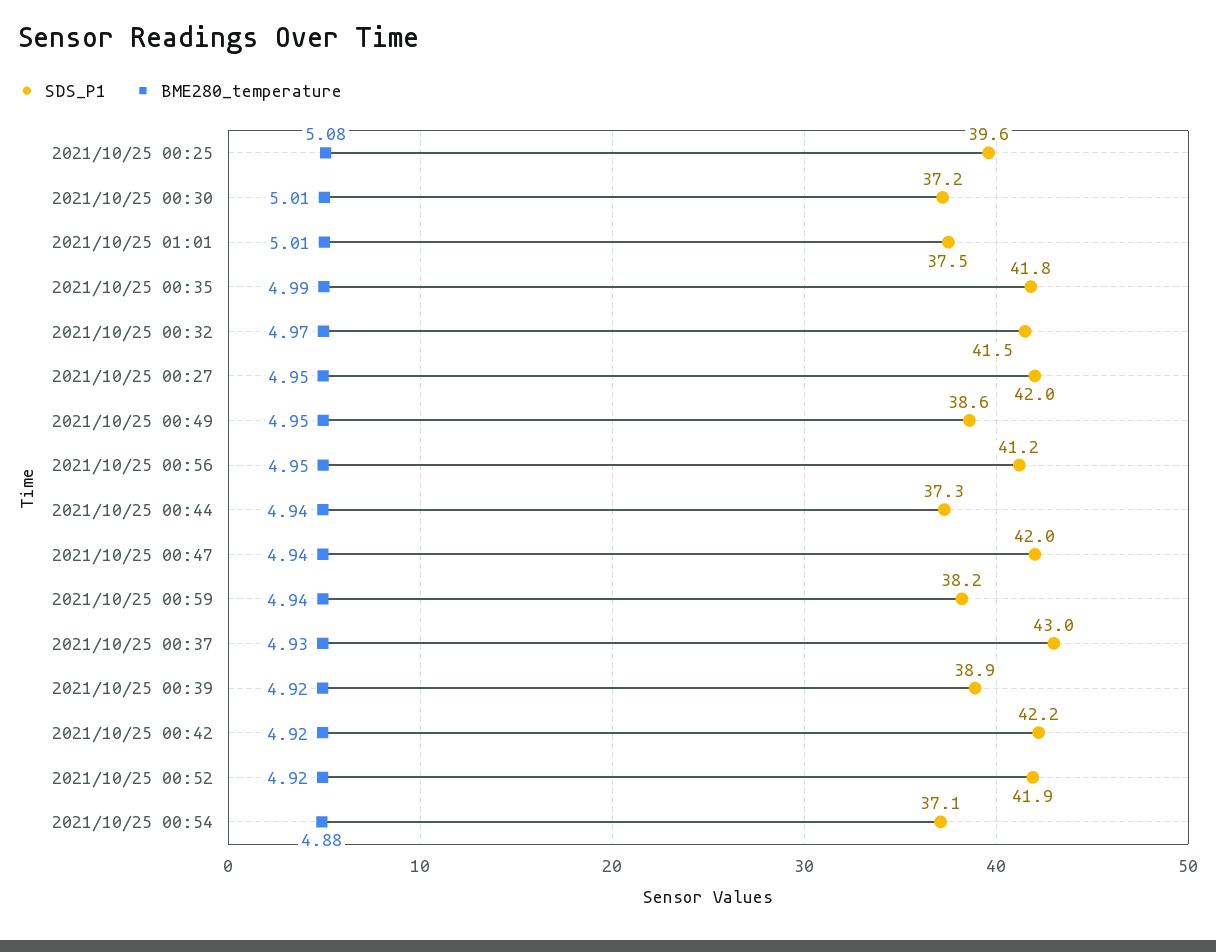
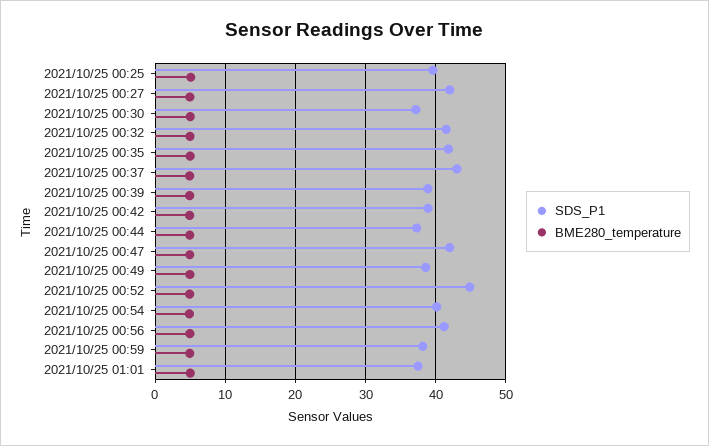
  {
    "SDS_P1": {
      "2021/10/25 00:25": 39.6,
      "2021/10/25 00:30": 37.2,
      "2021/10/25 01:01": 37.5,
      "2021/10/25 00:35": 41.8,
      "2021/10/25 00:32": 41.5,
      "2021/10/25 00:27": 42,
      "2021/10/25 00:49": 38.6,
      "2021/10/25 00:56": 41.2,
      "2021/10/25 00:44": 37.3,
      "2021/10/25 00:47": 42,
      "2021/10/25 00:59": 38.2,
      "2021/10/25 00:37": 43,
      "2021/10/25 00:39": 38.9,
-     "2021/10/25 00:42": 42.2,
+     "2021/10/25 00:42": 39,
-     "2021/10/25 00:52": 41.9,
+     "2021/10/25 00:52": 45,
-     "2021/10/25 00:54": 37.1
+     "2021/10/25 00:54": 40
    },
    "BME280_temperature": {
      "2021/10/25 00:25": 5.08,
      "2021/10/25 00:30": 5.01,
      "2021/10/25 01:01": 5.01,
      "2021/10/25 00:35": 4.99,
      "2021/10/25 00:32": 4.97,
      "2021/10/25 00:27": 4.95,
      "2021/10/25 00:49": 4.95,
      "2021/10/25 00:56": 4.95,
      "2021/10/25 00:44": 4.94,
      "2021/10/25 00:47": 4.94,
      "2021/10/25 00:59": 4.94,
      "2021/10/25 00:37": 4.93,
      "2021/10/25 00:39": 4.92,
      "2021/10/25 00:42": 4.92,
      "2021/10/25 00:52": 4.92,
      "2021/10/25 00:54": 4.88
    }
  }

